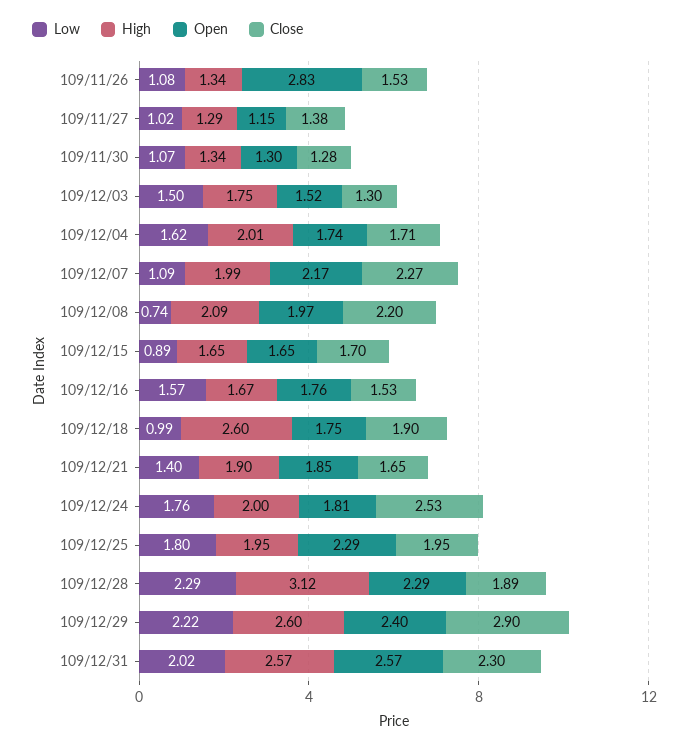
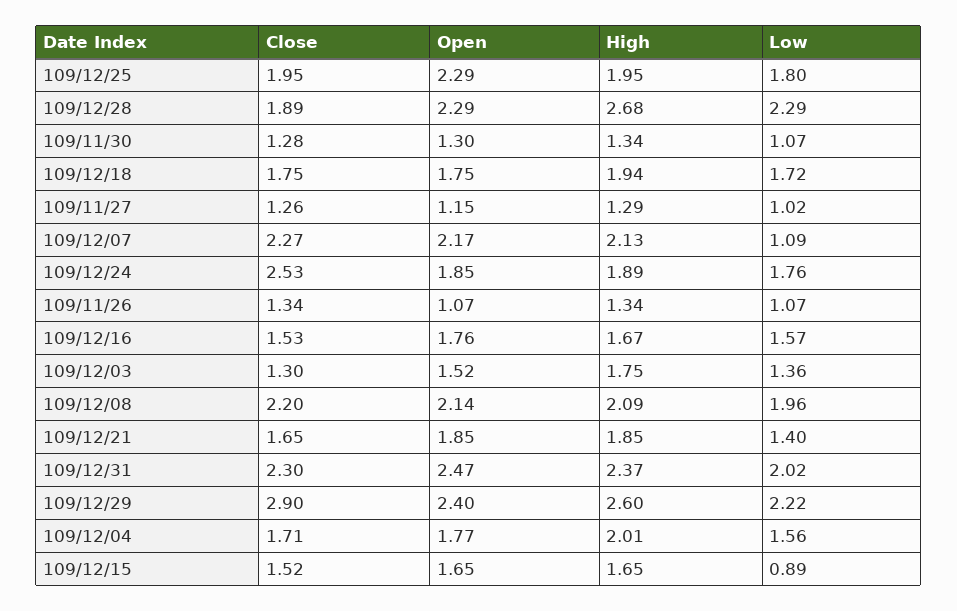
  {
    "Low": {
-     "109/11/26": 1.08,
+     "109/11/26": 1.07,
      "109/11/27": 1.02,
      "109/11/30": 1.07,
-     "109/12/03": 1.5,
+     "109/12/03": 1.36,
-     "109/12/04": 1.62,
+     "109/12/04": 1.56,
      "109/12/07": 1.09,
-     "109/12/08": 0.74,
+     "109/12/08": 1.96,
      "109/12/15": 0.89,
      "109/12/16": 1.57,
-     "109/12/18": 0.99,
+     "109/12/18": 1.72,
      "109/12/21": 1.4,
      "109/12/24": 1.76,
      "109/12/25": 1.8,
      "109/12/28": 2.29,
      "109/12/29": 2.22,
      "109/12/31": 2.02
    },
    "High": {
      "109/11/26": 1.34,
      "109/11/27": 1.29,
      "109/11/30": 1.34,
      "109/12/03": 1.75,
      "109/12/04": 2.01,
-     "109/12/07": 1.99,
+     "109/12/07": 2.13,
      "109/12/08": 2.09,
      "109/12/15": 1.65,
      "109/12/16": 1.67,
-     "109/12/18": 2.6,
+     "109/12/18": 1.94,
-     "109/12/21": 1.9,
+     "109/12/21": 1.85,
-     "109/12/24": 2,
+     "109/12/24": 1.89,
      "109/12/25": 1.95,
-     "109/12/28": 3.12,
+     "109/12/28": 2.68,
      "109/12/29": 2.6,
-     "109/12/31": 2.57
+     "109/12/31": 2.37
    },
    "Open": {
-     "109/11/26": 2.83,
+     "109/11/26": 1.07,
      "109/11/27": 1.15,
      "109/11/30": 1.3,
      "109/12/03": 1.52,
-     "109/12/04": 1.74,
+     "109/12/04": 1.77,
      "109/12/07": 2.17,
-     "109/12/08": 1.97,
+     "109/12/08": 2.14,
      "109/12/15": 1.65,
      "109/12/16": 1.76,
      "109/12/18": 1.75,
      "109/12/21": 1.85,
-     "109/12/24": 1.81,
+     "109/12/24": 1.85,
      "109/12/25": 2.29,
      "109/12/28": 2.29,
      "109/12/29": 2.4,
-     "109/12/31": 2.57
+     "109/12/31": 2.47
    },
    "Close": {
-     "109/11/26": 1.53,
+     "109/11/26": 1.34,
-     "109/11/27": 1.38,
+     "109/11/27": 1.26,
      "109/11/30": 1.28,
      "109/12/03": 1.3,
      "109/12/04": 1.71,
      "109/12/07": 2.27,
      "109/12/08": 2.2,
-     "109/12/15": 1.7,
+     "109/12/15": 1.52,
      "109/12/16": 1.53,
-     "109/12/18": 1.9,
+     "109/12/18": 1.75,
      "109/12/21": 1.65,
      "109/12/24": 2.53,
      "109/12/25": 1.95,
      "109/12/28": 1.89,
      "109/12/29": 2.9,
      "109/12/31": 2.3
    }
  }

